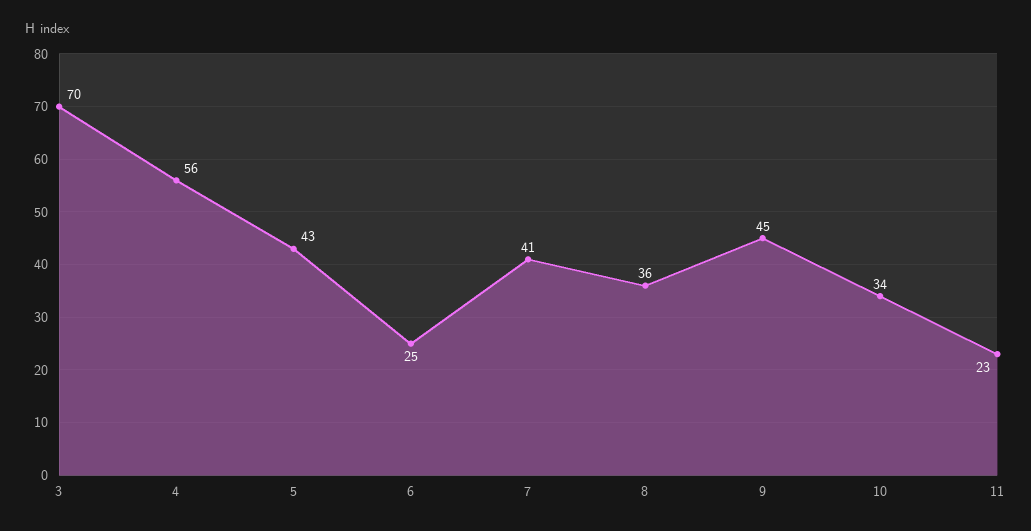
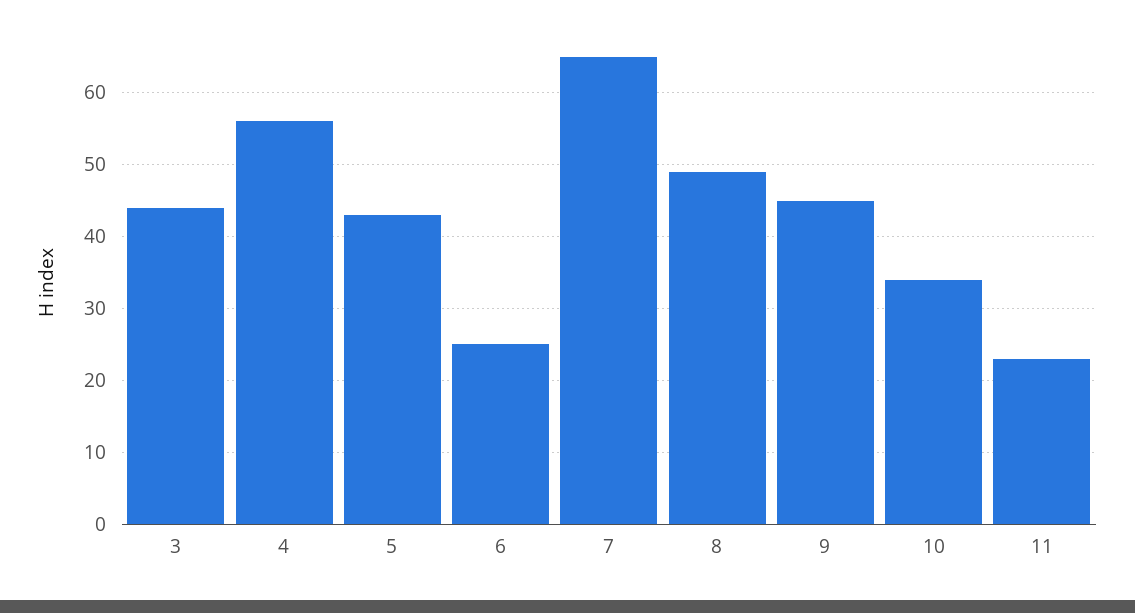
  {
-   "3": 70,
+   "3": 44,
    "4": 56,
    "5": 43,
    "6": 25,
-   "7": 41,
+   "7": 65,
-   "8": 36,
+   "8": 49,
    "9": 45,
    "10": 34,
    "11": 23
  }

